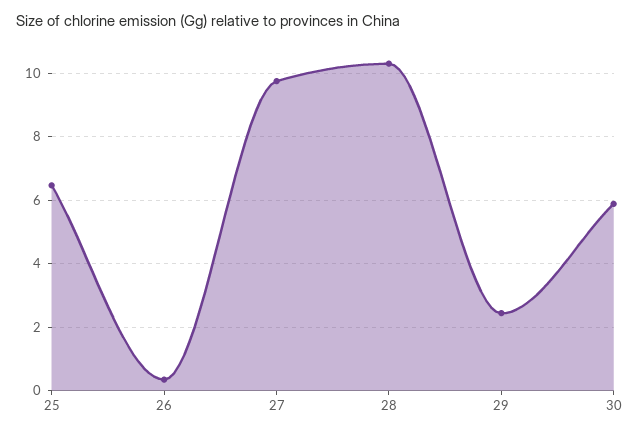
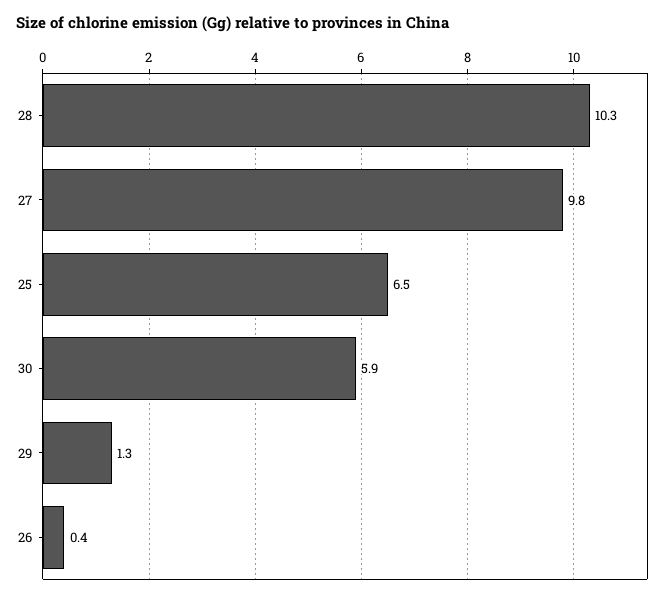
  {
    "25": 6.5,
    "26": 0.4,
    "27": 9.8,
    "28": 10.3,
-   "29": 2.4,
+   "29": 1.3,
    "30": 5.9
  }

